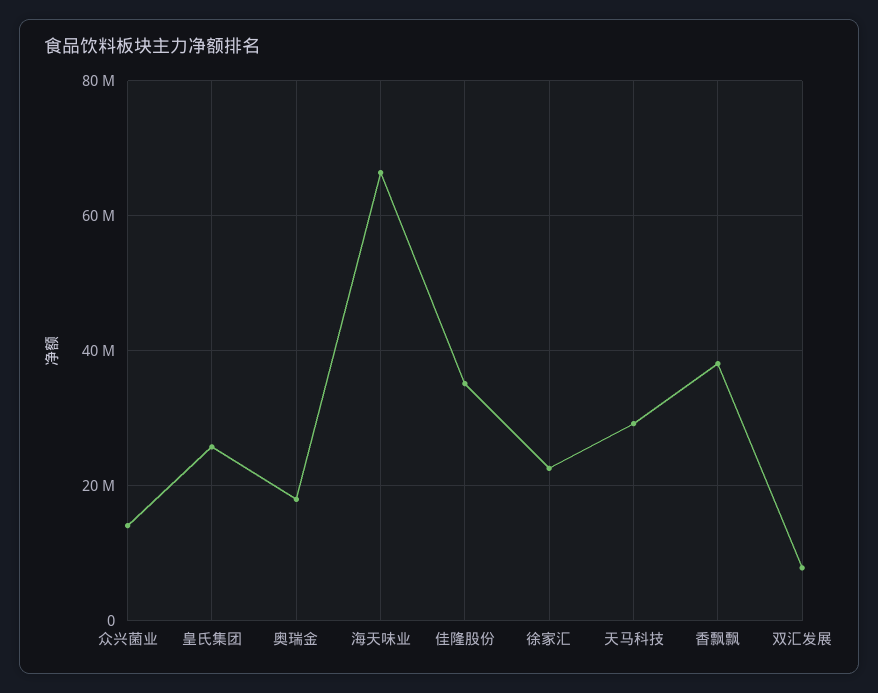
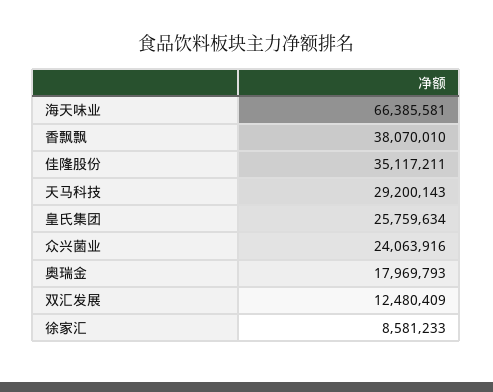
  {
-   "众兴菌业": 14000000,
+   "众兴菌业": 24063916,
    "皇氏集团": 25759634,
    "奥瑞金": 17969793,
    "海天味业": 66385581,
    "佳隆股份": 35117211,
-   "徐家汇": 22000000,
+   "徐家汇": 8581233,
    "天马科技": 29200143,
    "香飘飘": 38070010,
-   "双汇发展": 8000000
+   "双汇发展": 12480409
  }

